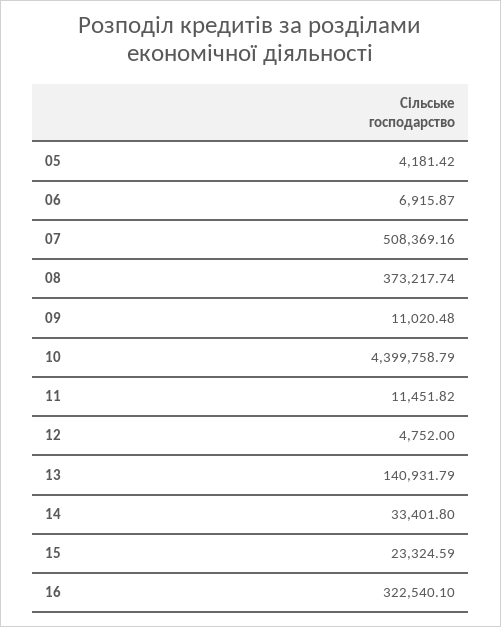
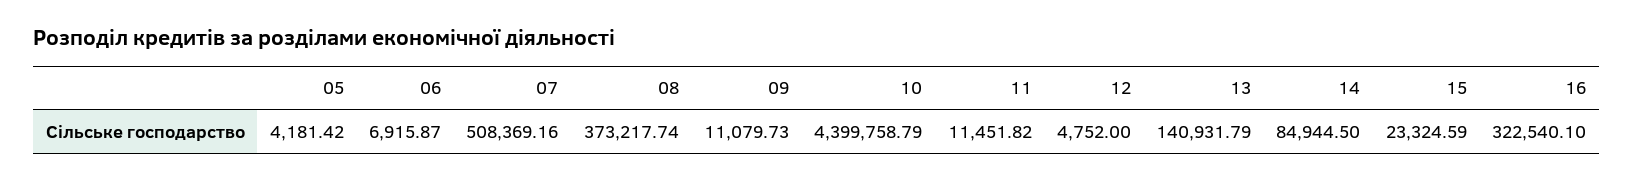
  {
    "05": 4181.42,
    "06": 6915.87,
    "07": 508369.16,
    "08": 373217.74,
-   "09": 11020.48,
+   "09": 11079.73,
    "10": 4399758.79,
    "11": 11451.82,
    "12": 4752,
    "13": 140931.79,
-   "14": 33401.8,
+   "14": 84944.5,
    "15": 23324.59,
    "16": 322540.1
  }

